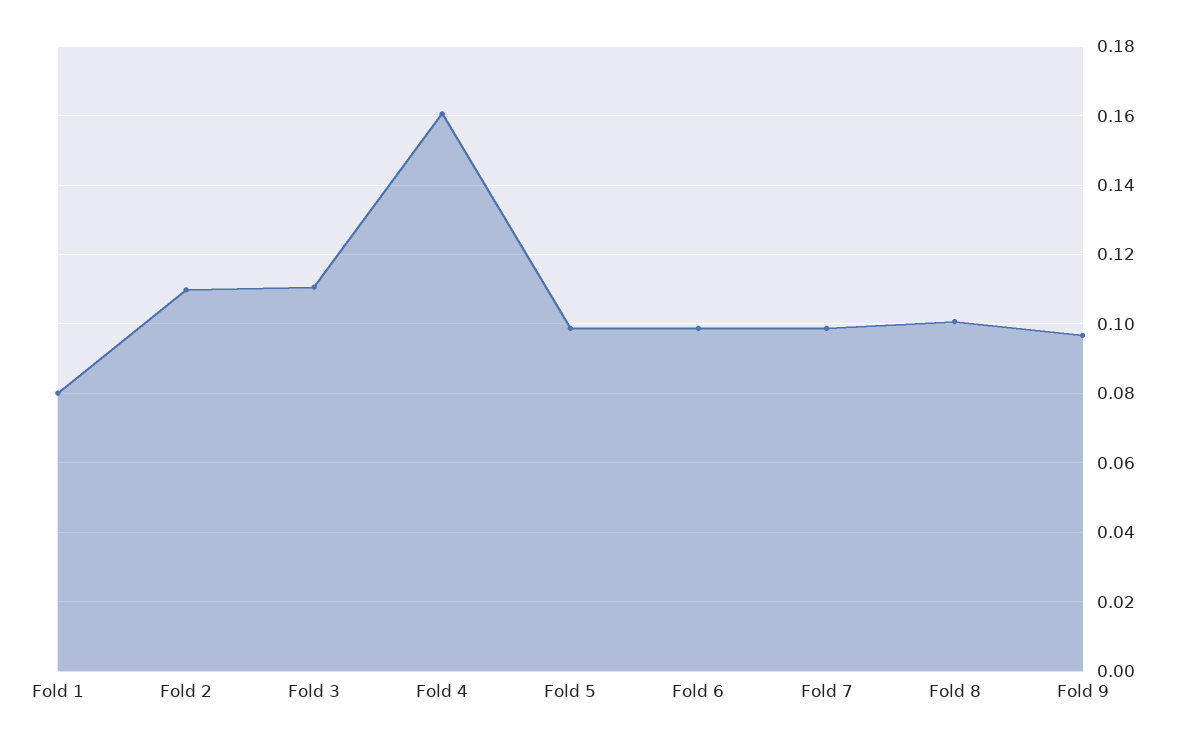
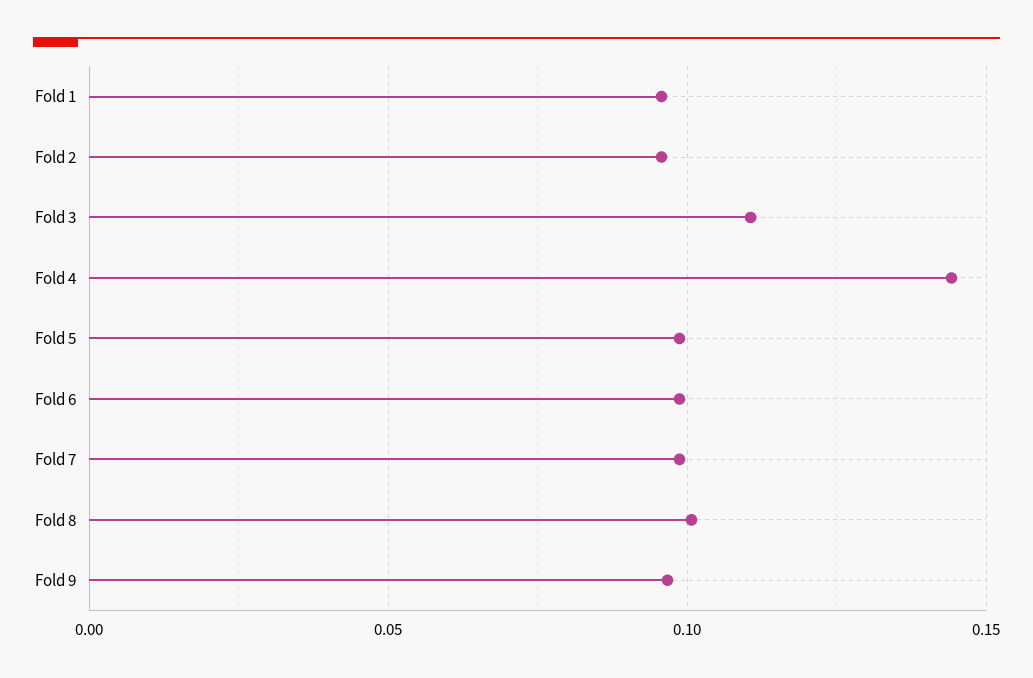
  {
-   "Fold 1": 0.08,
+   "Fold 1": 0.095,
-   "Fold 2": 0.11,
+   "Fold 2": 0.095,
    "Fold 3": 0.11,
-   "Fold 4": 0.16,
+   "Fold 4": 0.145,
    "Fold 5": 0.098,
    "Fold 6": 0.098,
    "Fold 7": 0.098,
    "Fold 8": 0.1,
    "Fold 9": 0.096
  }

